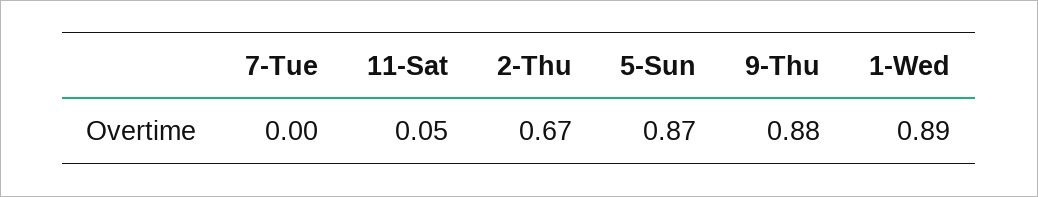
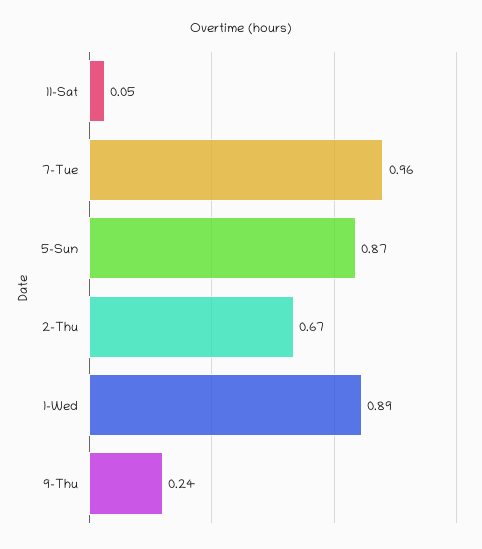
  {
-   "7-Tue": 0,
+   "7-Tue": 0.96,
    "11-Sat": 0.05,
    "2-Thu": 0.67,
    "5-Sun": 0.87,
-   "9-Thu": 0.88,
+   "9-Thu": 0.24,
    "1-Wed": 0.89
  }

